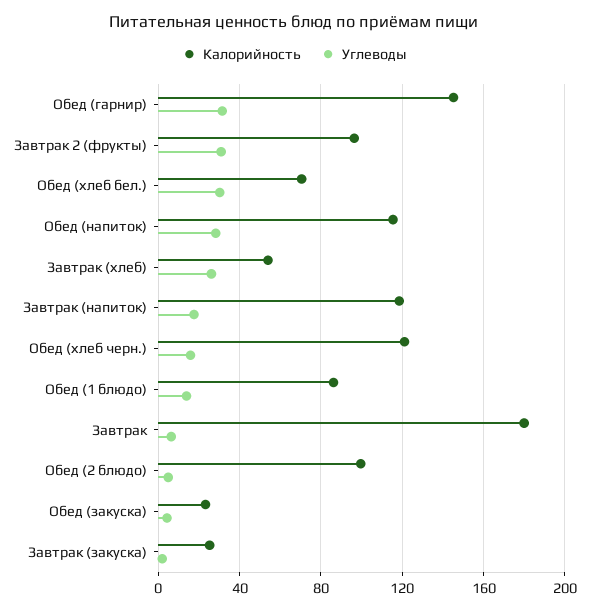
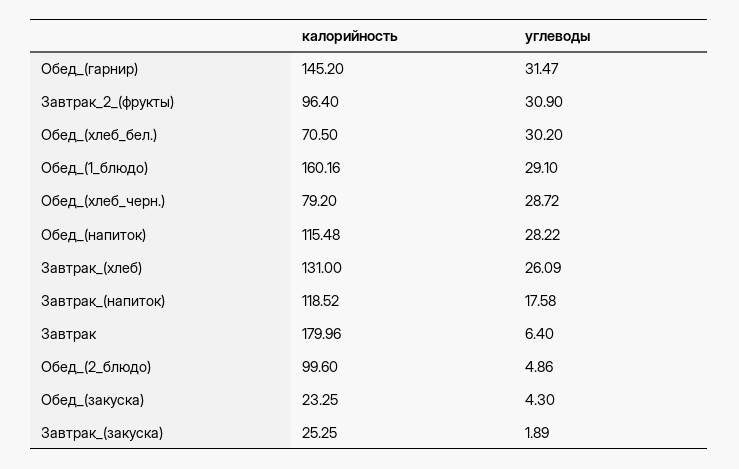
  {
    "Калорийность": {
      "Обед (гарнир)": 145.2,
      "Завтрак 2 (фрукты)": 96.4,
      "Обед (хлеб бел.)": 70.5,
      "Обед (напиток)": 115.48,
-     "Завтрак (хлеб)": 55,
+     "Завтрак (хлеб)": 131,
      "Завтрак (напиток)": 118.52,
-     "Обед (хлеб черн.)": 120,
+     "Обед (хлеб черн.)": 79.2,
-     "Обед (1 блюдо)": 85,
+     "Обед (1 блюдо)": 160.16,
      "Завтрак": 179.96,
      "Обед (2 блюдо)": 99.6,
      "Обед (закуска)": 23.25,
      "Завтрак (закуска)": 25.25
    },
    "Углеводы": {
      "Обед (гарнир)": 31.47,
      "Завтрак 2 (фрукты)": 30.9,
      "Обед (хлеб бел.)": 30.2,
      "Обед (напиток)": 28.22,
      "Завтрак (хлеб)": 26.09,
      "Завтрак (напиток)": 17.58,
-     "Обед (хлеб черн.)": 15,
+     "Обед (хлеб черн.)": 28.72,
-     "Обед (1 блюдо)": 15,
+     "Обед (1 блюдо)": 29.1,
      "Завтрак": 6.4,
      "Обед (2 блюдо)": 4.86,
      "Обед (закуска)": 4.3,
      "Завтрак (закуска)": 1.89
    }
  }

